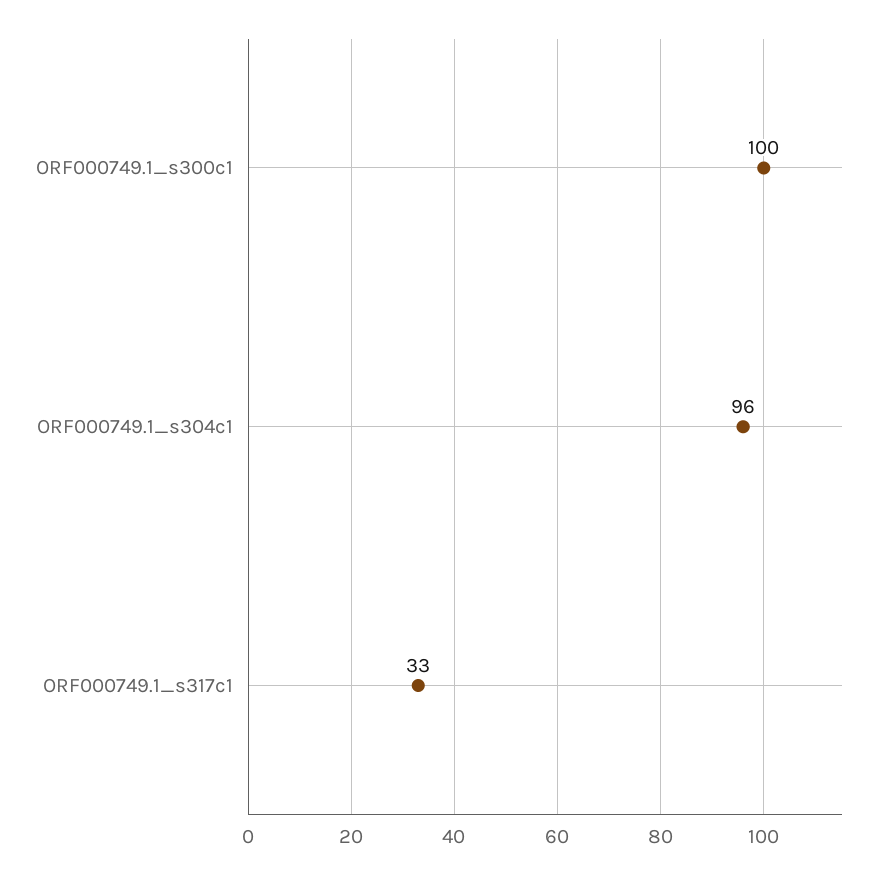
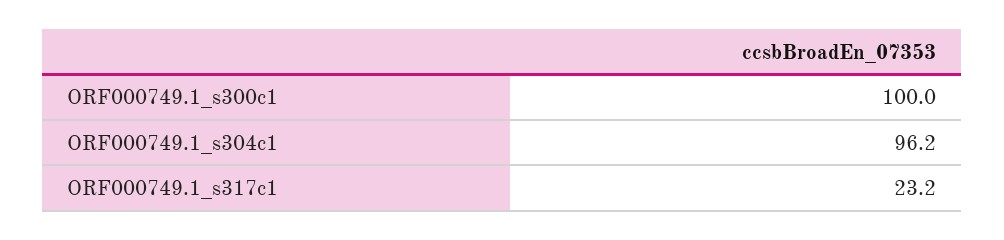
  {
    "ORF000749.1_s300c1": 100,
    "ORF000749.1_s304c1": 96.2,
-   "ORF000749.1_s317c1": 33
+   "ORF000749.1_s317c1": 23.2
  }

